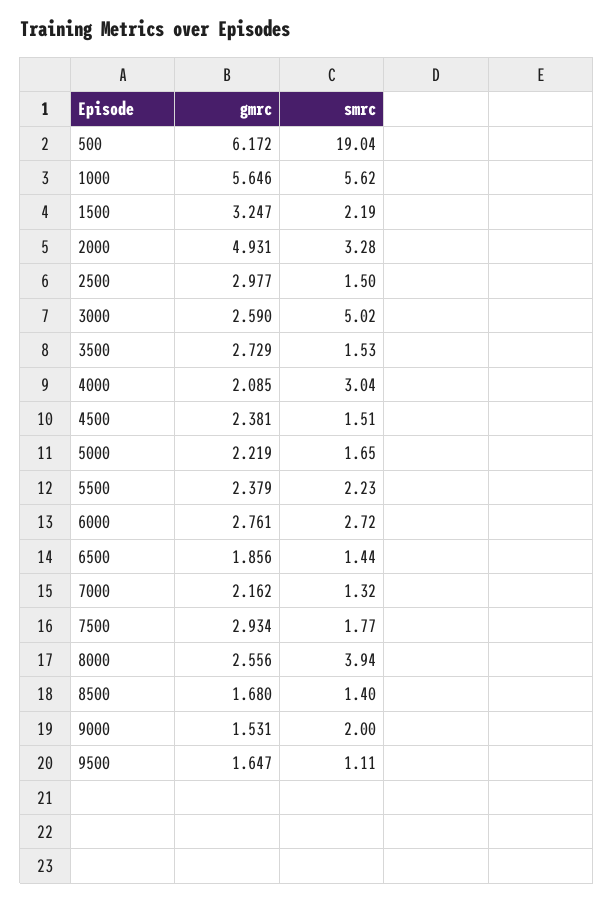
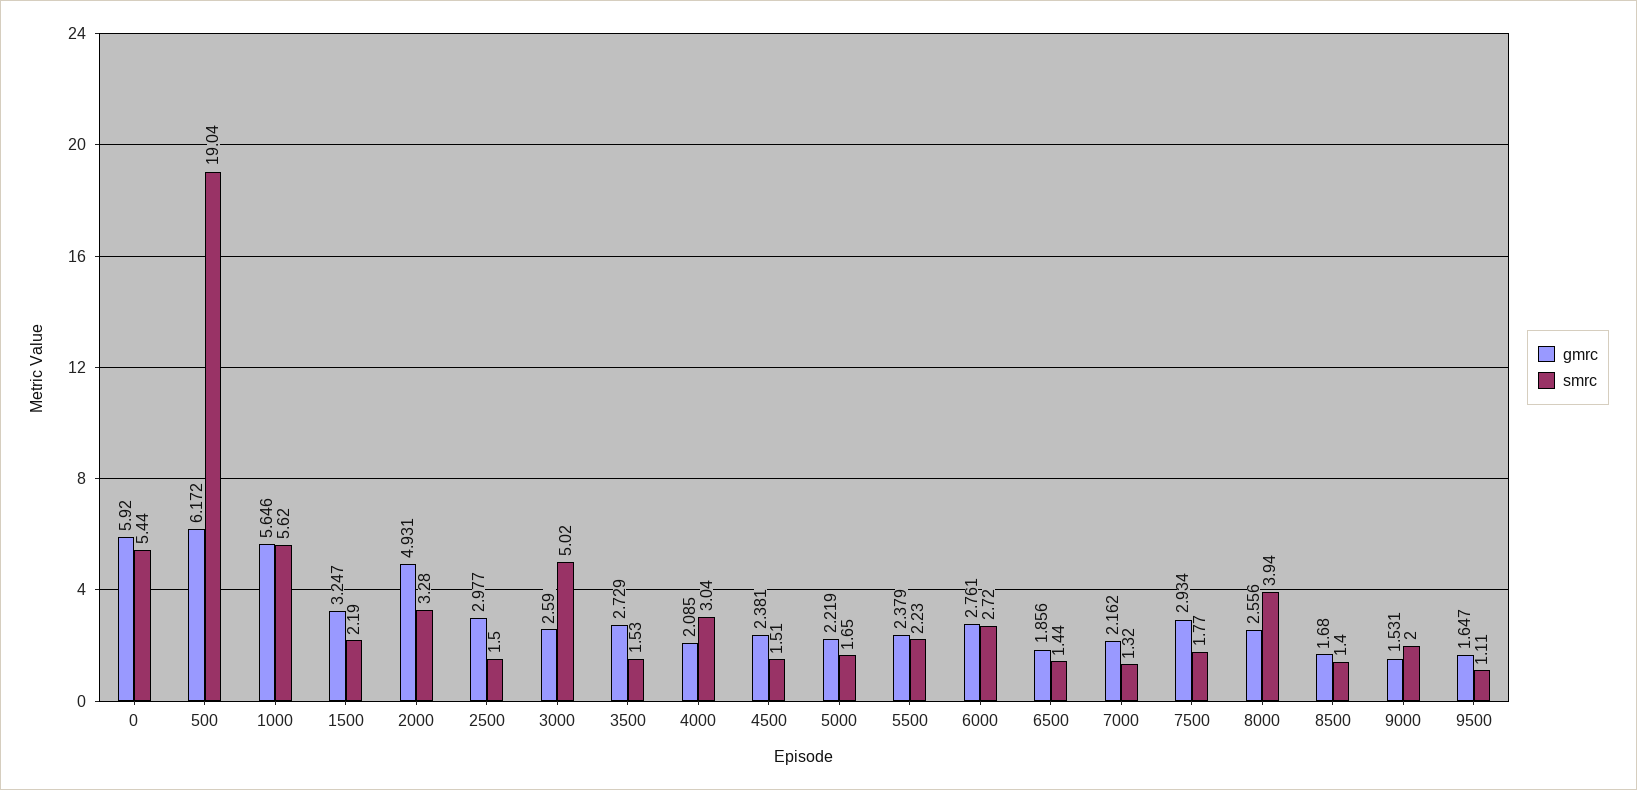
  {
    "gmrc": {
      "500": 6.172,
      "1000": 5.646,
      "1500": 3.247,
      "2000": 4.931,
      "2500": 2.977,
      "3000": 2.59,
      "3500": 2.729,
      "4000": 2.085,
      "4500": 2.381,
      "5000": 2.219,
      "5500": 2.379,
      "6000": 2.761,
      "6500": 1.856,
      "7000": 2.162,
      "7500": 2.934,
      "8000": 2.556,
      "8500": 1.68,
      "9000": 1.531,
-     "9500": 1.647
+     "9500": 1.647,
+     "0": 5.92
    },
    "smrc": {
      "500": 19.04,
      "1000": 5.62,
      "1500": 2.19,
      "2000": 3.28,
      "2500": 1.5,
      "3000": 5.02,
      "3500": 1.53,
      "4000": 3.04,
      "4500": 1.51,
      "5000": 1.65,
      "5500": 2.23,
      "6000": 2.72,
      "6500": 1.44,
      "7000": 1.32,
      "7500": 1.77,
      "8000": 3.94,
      "8500": 1.4,
      "9000": 2,
-     "9500": 1.11
+     "9500": 1.11,
+     "0": 5.44
    }
  }

